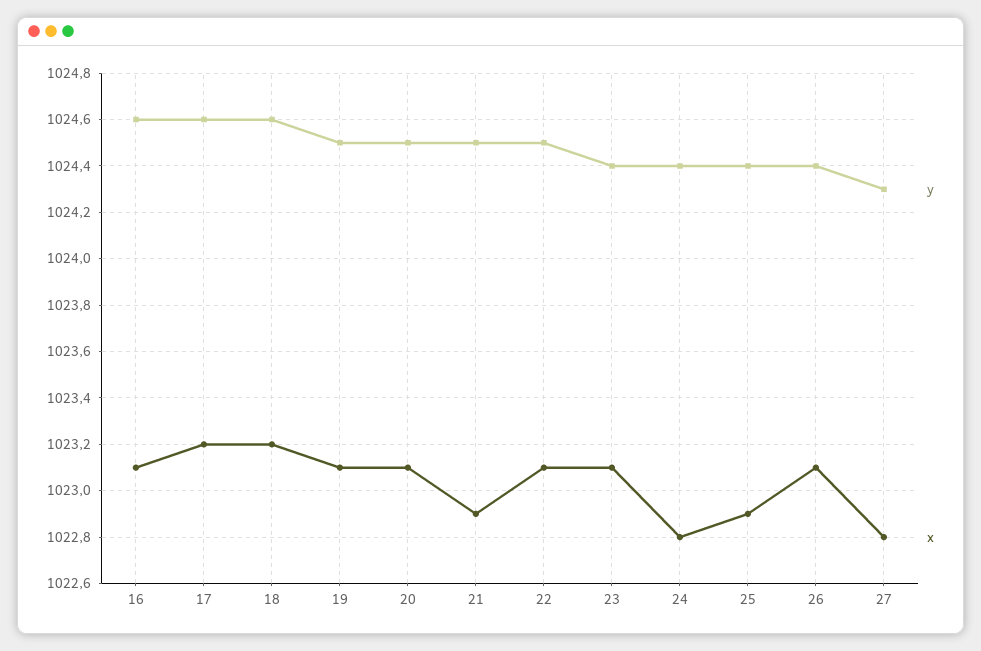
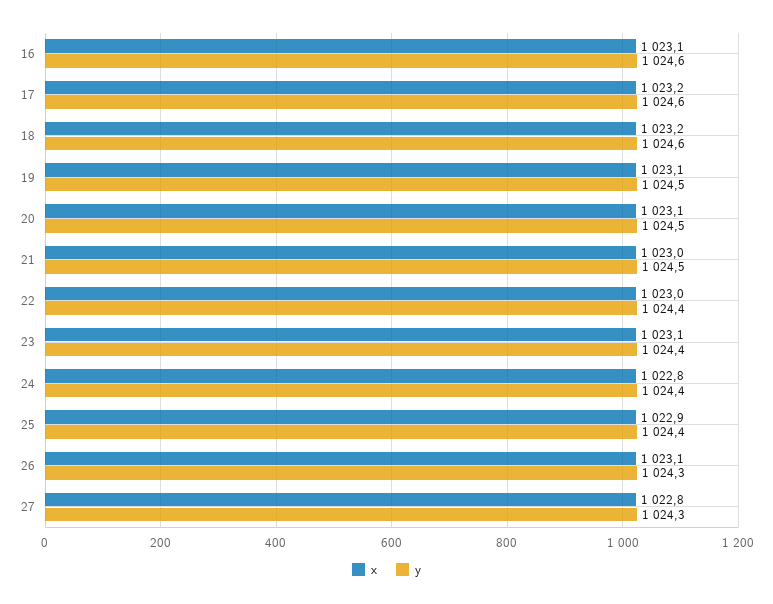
  {
    "y": {
      "16": 1024.6,
      "17": 1024.6,
      "18": 1024.6,
      "19": 1024.5,
      "20": 1024.5,
      "21": 1024.5,
-     "22": 1024.5,
+     "22": 1024.4,
      "23": 1024.4,
      "24": 1024.4,
      "25": 1024.4,
-     "26": 1024.4,
+     "26": 1024.3,
      "27": 1024.3
    },
    "x": {
      "16": 1023.1,
      "17": 1023.2,
      "18": 1023.2,
      "19": 1023.1,
      "20": 1023.1,
-     "21": 1022.9,
+     "21": 1023,
-     "22": 1023.1,
+     "22": 1023,
      "23": 1023.1,
      "24": 1022.8,
      "25": 1022.9,
      "26": 1023.1,
      "27": 1022.8
    }
  }

